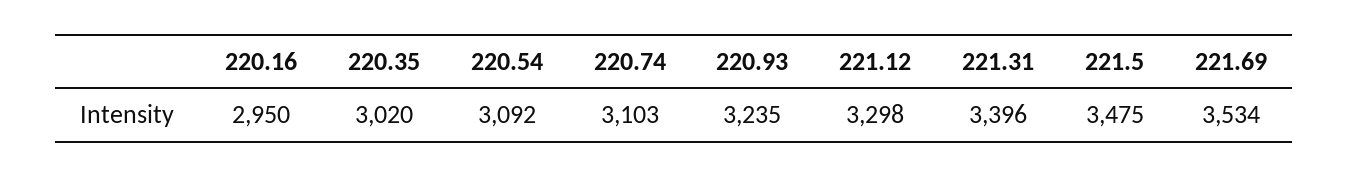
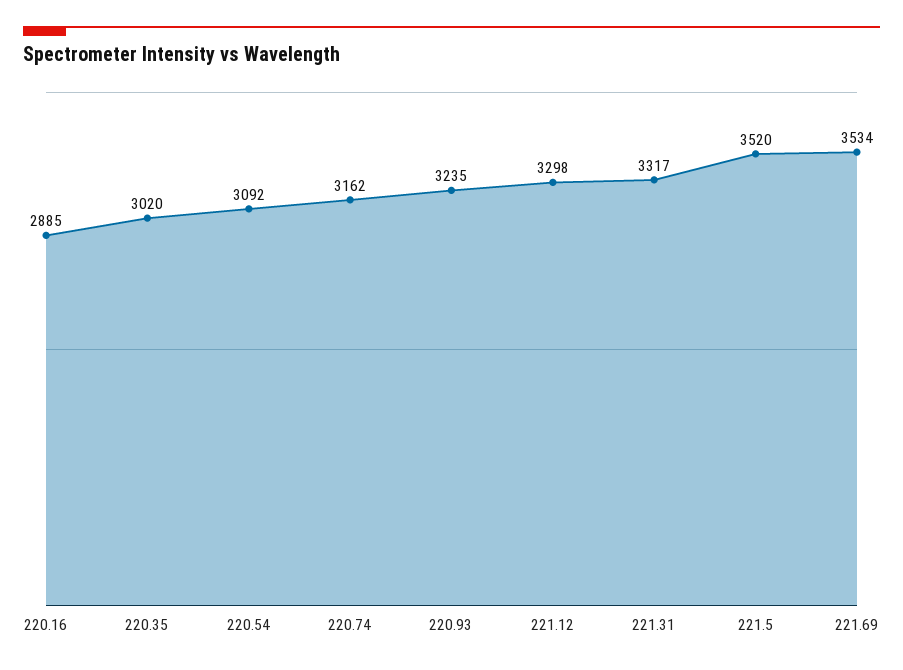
  {
-   "220.16": 2950,
+   "220.16": 2885,
    "220.35": 3020,
    "220.54": 3092,
-   "220.74": 3103,
+   "220.74": 3162,
    "220.93": 3235,
    "221.12": 3298,
-   "221.31": 3396,
+   "221.31": 3317,
-   "221.5": 3475,
+   "221.5": 3520,
    "221.69": 3534
  }

